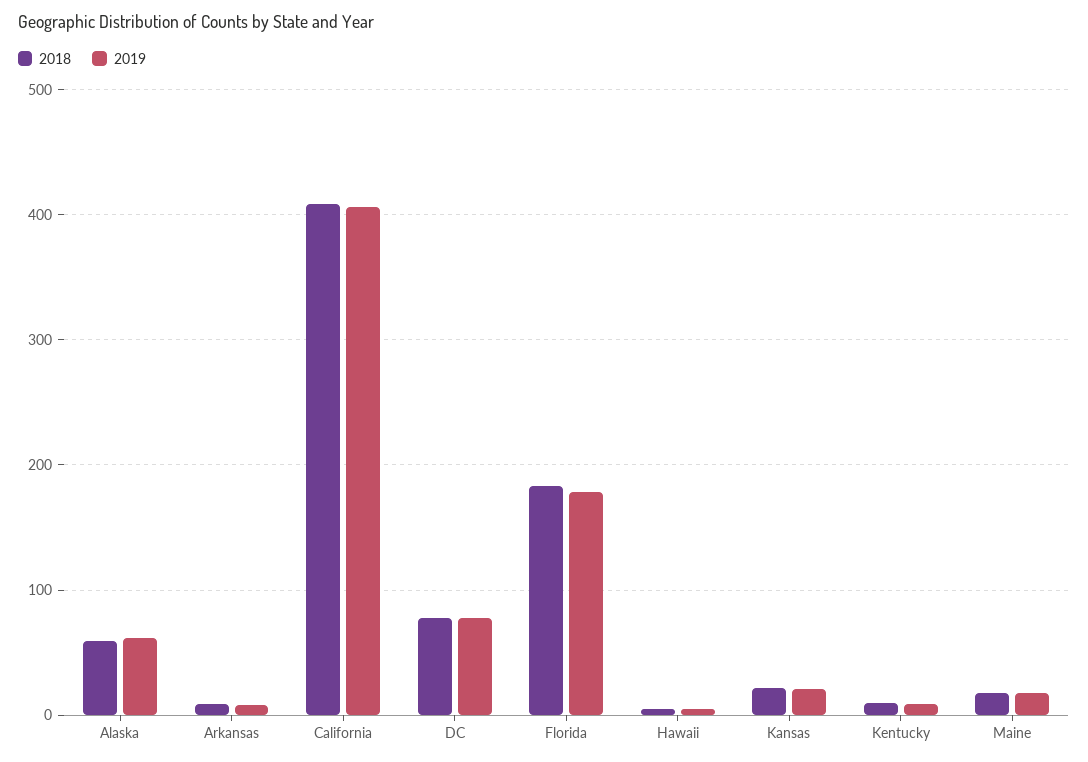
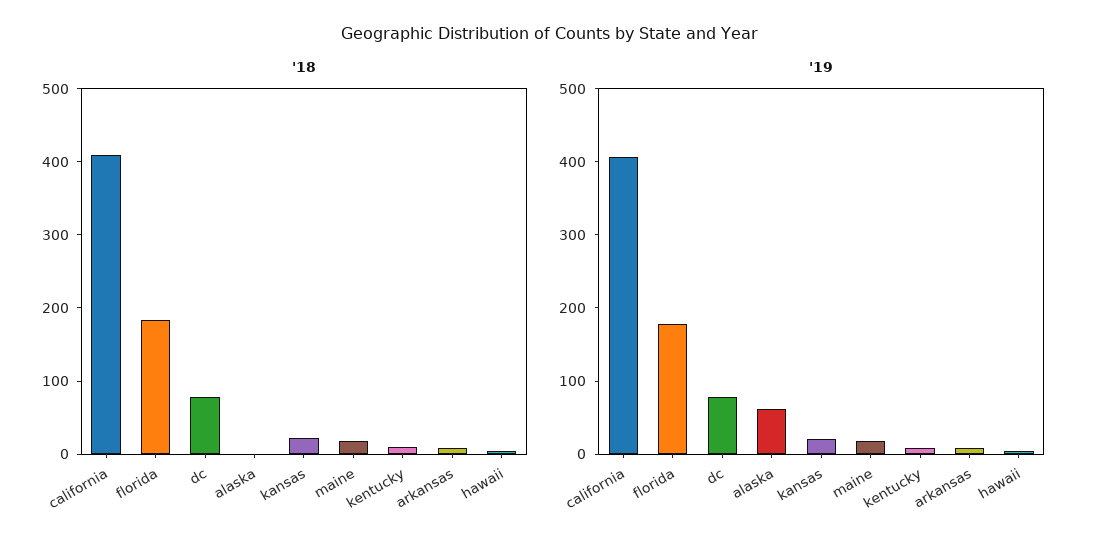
  {
    "2018": {
-     "Alaska": 60,
+     "Alaska": 0,
      "Arkansas": 10,
      "California": 410,
      "DC": 80,
      "Florida": 180,
      "Hawaii": 10,
      "Kansas": 20,
      "Kentucky": 10,
      "Maine": 20
    },
    "2019": {
      "Alaska": 60,
      "Arkansas": 10,
      "California": 410,
      "DC": 80,
      "Florida": 180,
      "Hawaii": 10,
      "Kansas": 20,
      "Kentucky": 10,
      "Maine": 20
    }
  }

